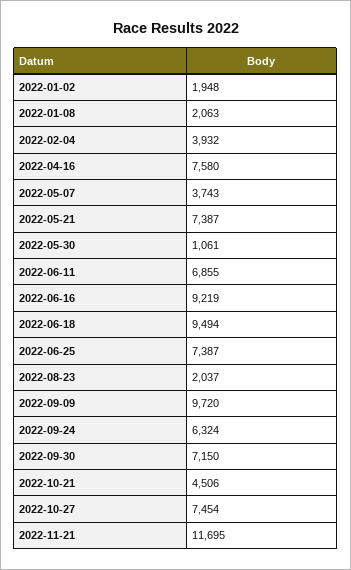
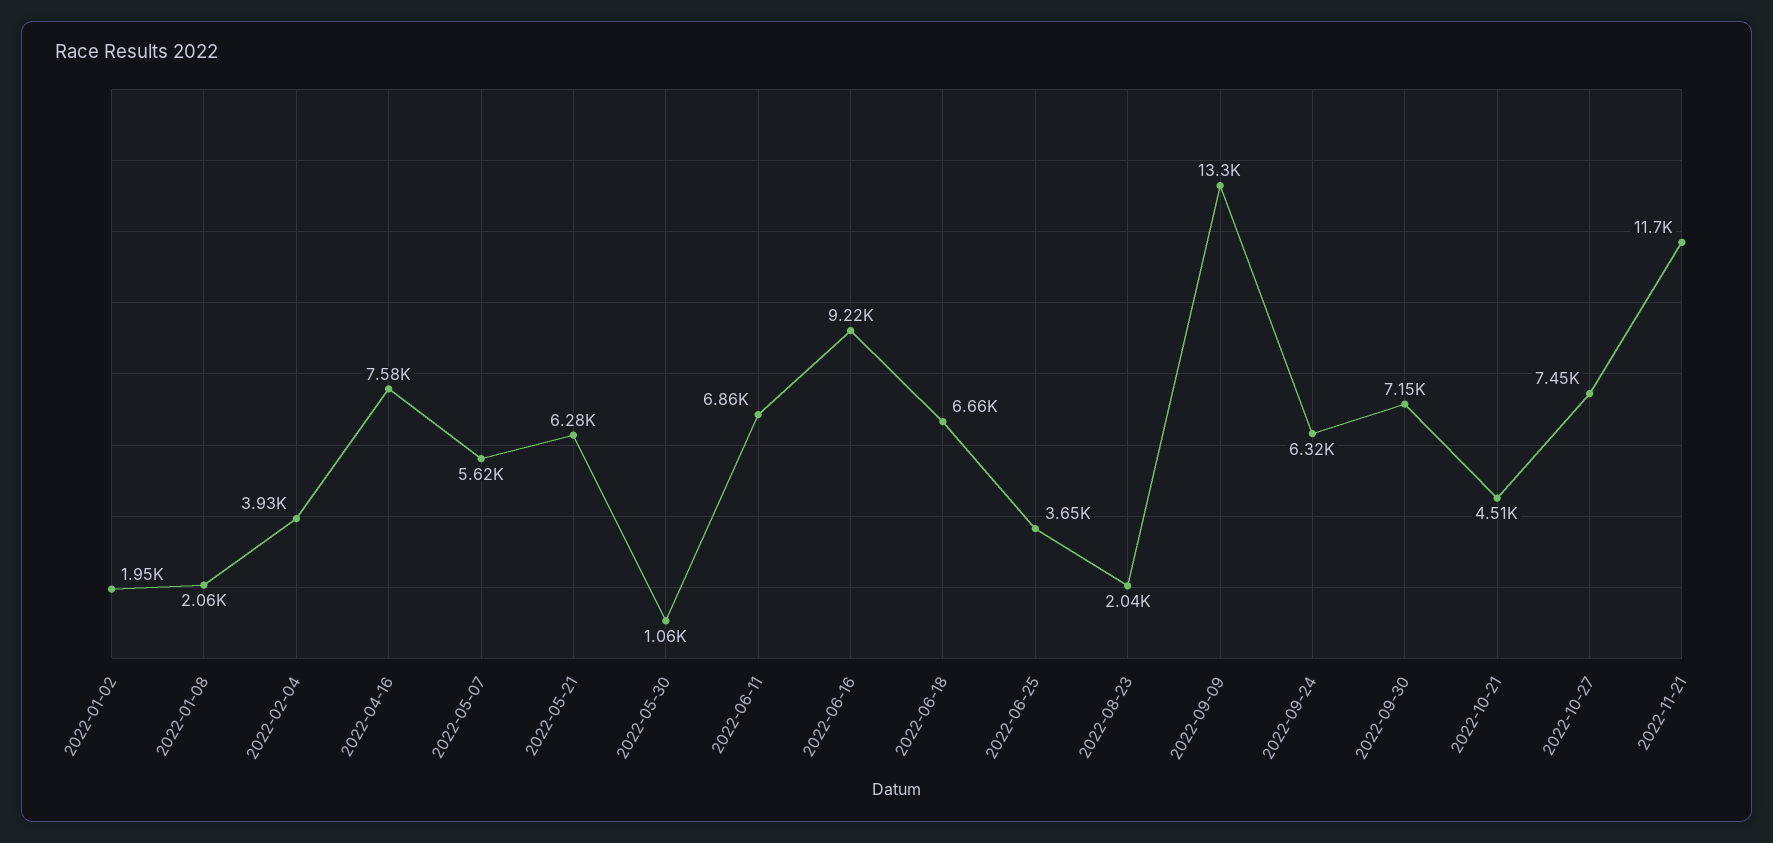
  {
    "2022-01-02": 1948,
    "2022-01-08": 2063,
    "2022-02-04": 3932,
    "2022-04-16": 7580,
-   "2022-05-07": 3743,
+   "2022-05-07": 5620,
-   "2022-05-21": 7387,
+   "2022-05-21": 6280,
    "2022-05-30": 1061,
    "2022-06-11": 6855,
    "2022-06-16": 9219,
-   "2022-06-18": 9494,
+   "2022-06-18": 6660,
-   "2022-06-25": 7387,
+   "2022-06-25": 3650,
    "2022-08-23": 2037,
-   "2022-09-09": 9720,
+   "2022-09-09": 13300,
    "2022-09-24": 6324,
    "2022-09-30": 7150,
    "2022-10-21": 4506,
    "2022-10-27": 7454,
    "2022-11-21": 11695
  }

